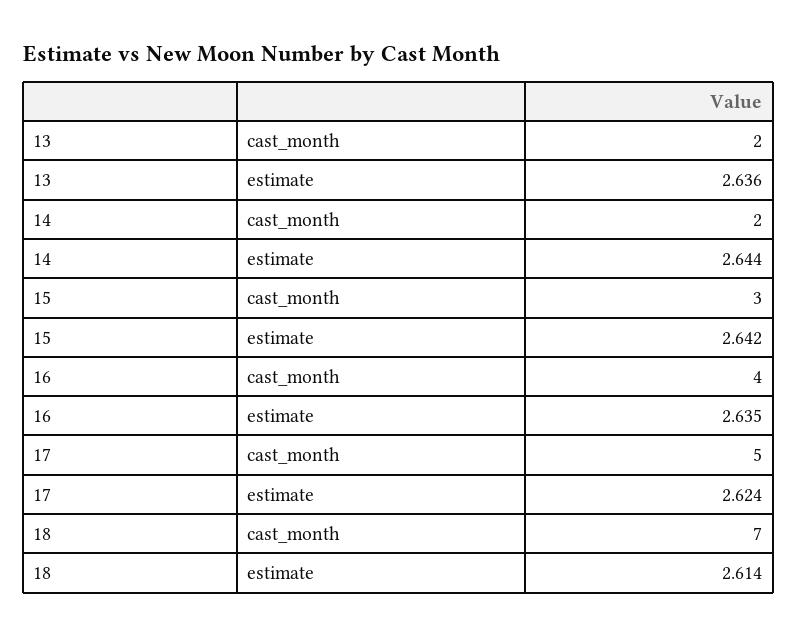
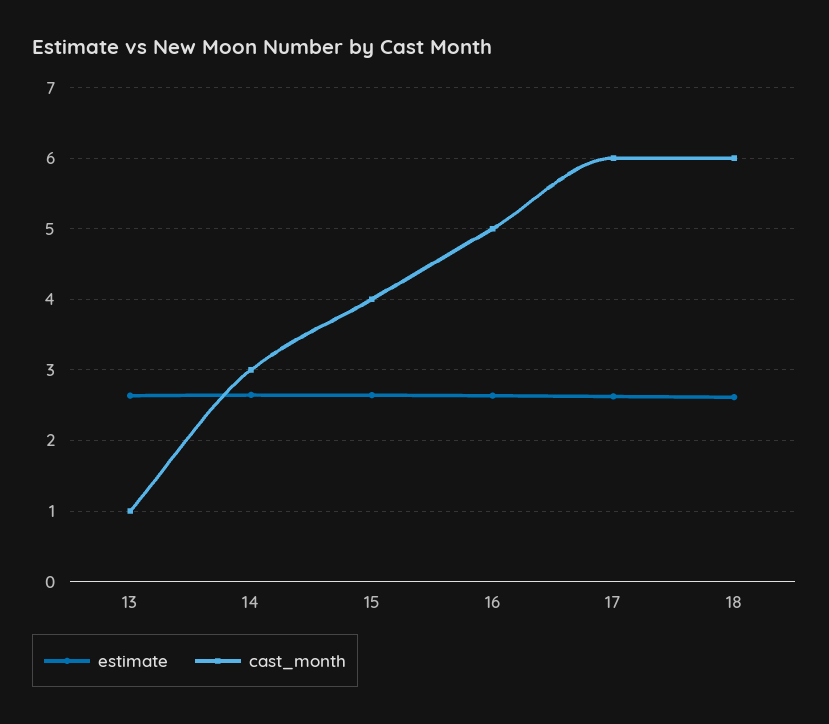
  {
    "cast_month": {
-     "13": 2,
+     "13": 1,
-     "14": 2,
+     "14": 3,
-     "15": 3,
+     "15": 4,
-     "16": 4,
+     "16": 5,
-     "17": 5,
+     "17": 6,
-     "18": 7
+     "18": 6
    },
    "estimate": {
      "13": 2.636,
      "14": 2.644,
      "15": 2.642,
      "16": 2.635,
      "17": 2.624,
      "18": 2.614
    }
  }

